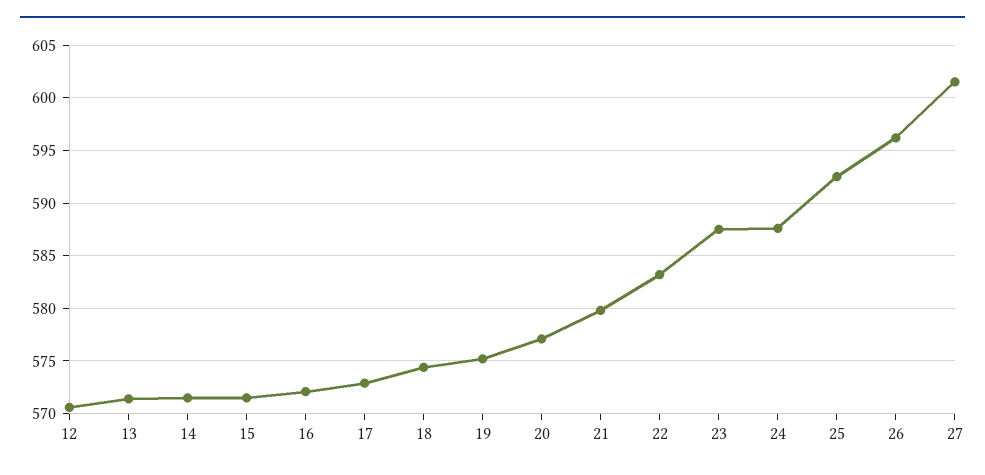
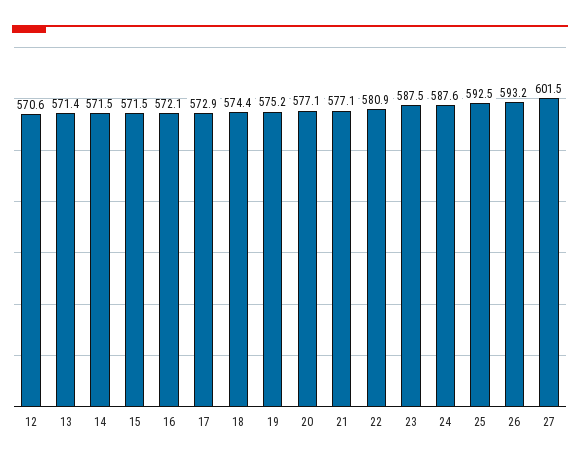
  {
    "12": 570.6,
    "13": 571.4,
    "14": 571.5,
    "15": 571.5,
    "16": 572.1,
    "17": 572.9,
    "18": 574.4,
    "19": 575.2,
    "20": 577.1,
-   "21": 580,
+   "21": 577.1,
-   "22": 583,
+   "22": 580.9,
    "23": 587.5,
    "24": 587.6,
    "25": 592.5,
-   "26": 596,
+   "26": 593.2,
    "27": 601.5
  }

